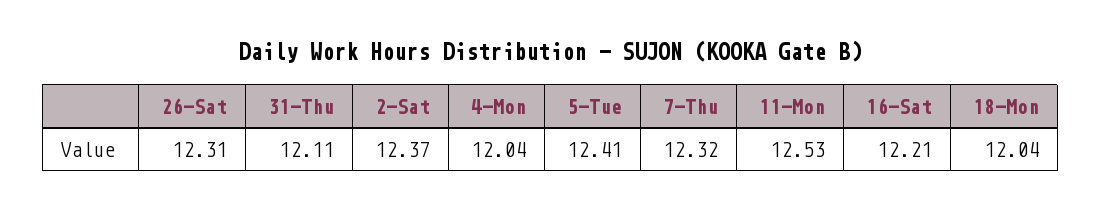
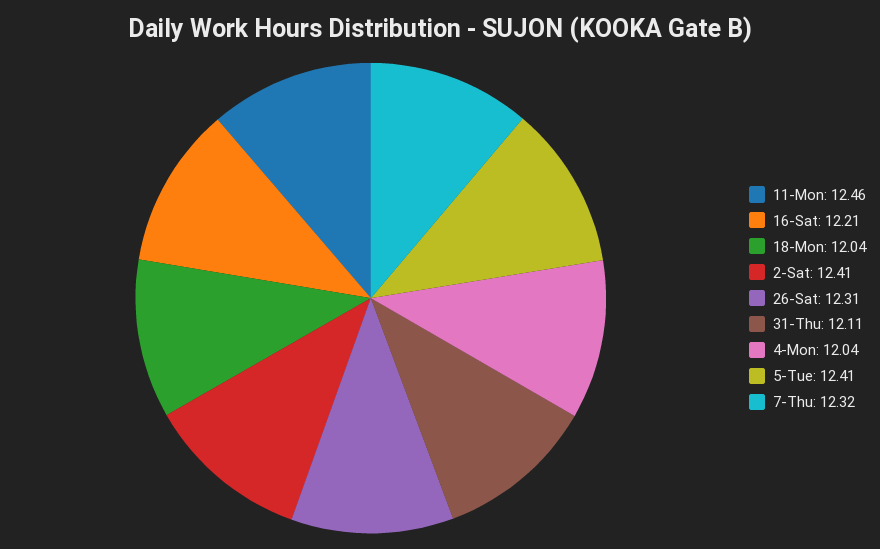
  {
    "26-Sat": 12.31,
    "31-Thu": 12.11,
-   "2-Sat": 12.37,
+   "2-Sat": 12.41,
    "4-Mon": 12.04,
    "5-Tue": 12.41,
    "7-Thu": 12.32,
-   "11-Mon": 12.53,
+   "11-Mon": 12.46,
    "16-Sat": 12.21,
    "18-Mon": 12.04
  }

